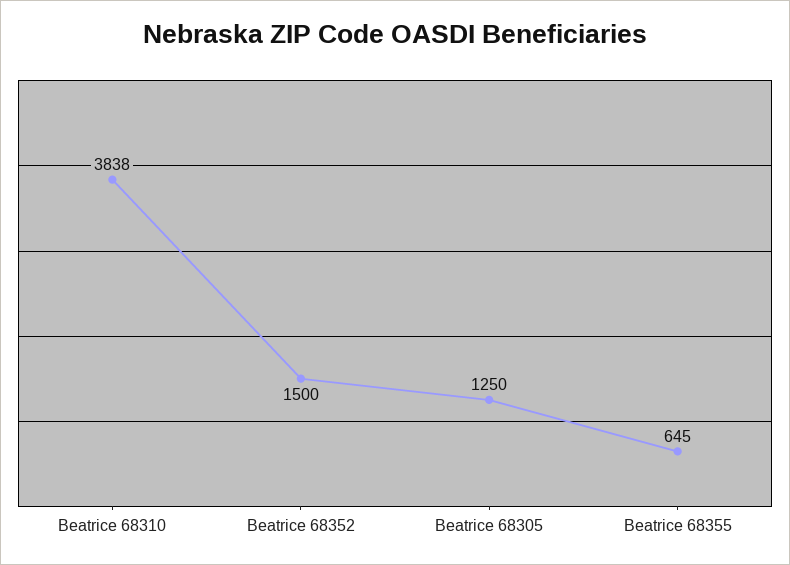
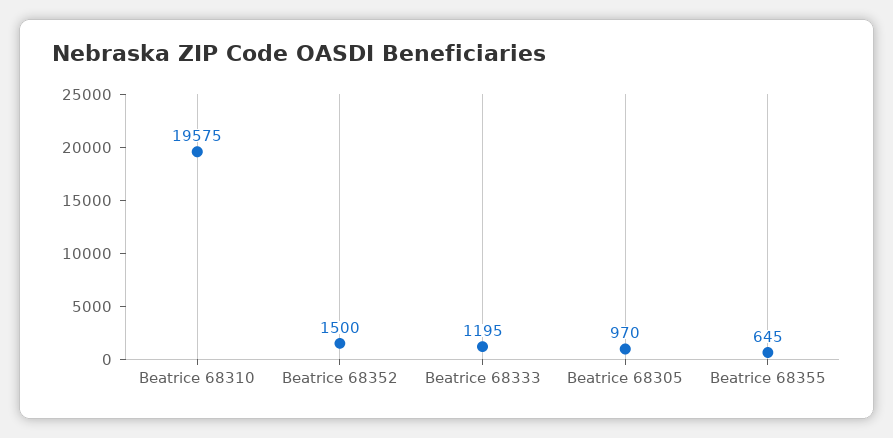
  {
-   "Beatrice 68310": 3838,
+   "Beatrice 68310": 19575,
    "Beatrice 68352": 1500,
-   "Beatrice 68305": 1250,
+   "Beatrice 68305": 970,
-   "Beatrice 68355": 645
+   "Beatrice 68355": 645,
+   "Beatrice 68333": 1195
  }

